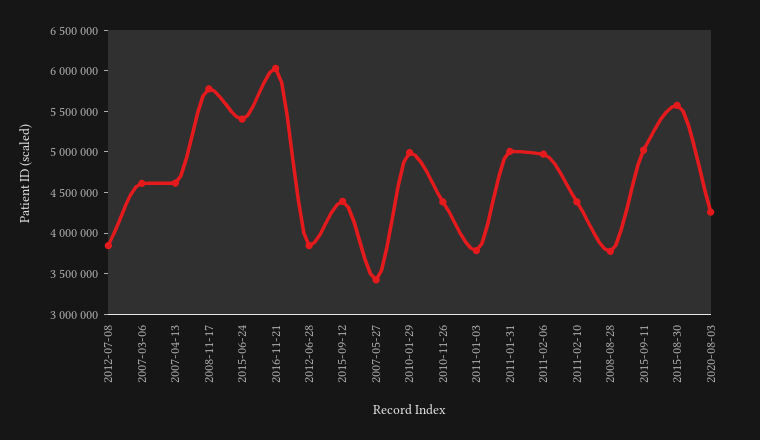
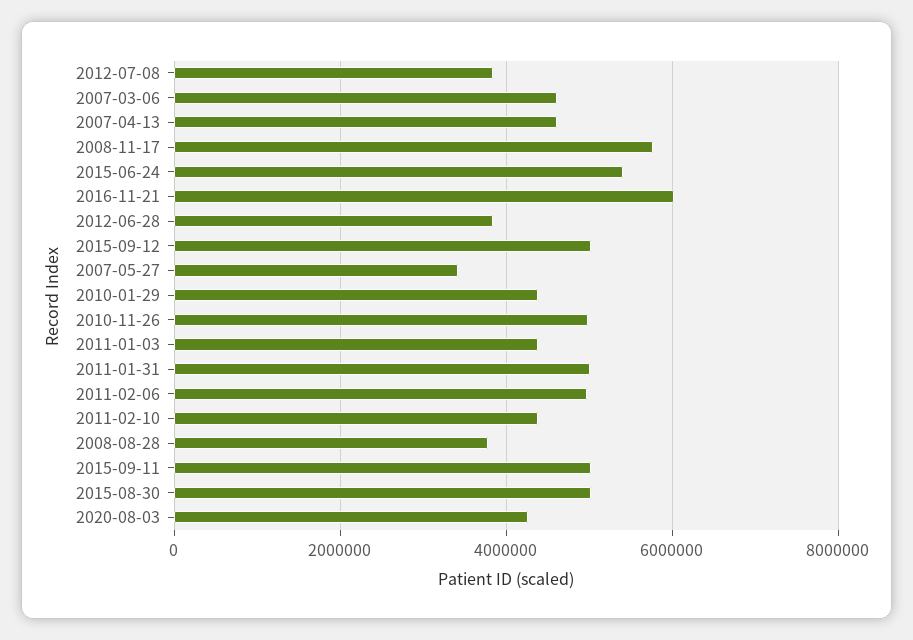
  {
    "2012-07-08": 3800000,
    "2007-03-06": 4600000,
    "2007-04-13": 4600000,
    "2008-11-17": 5800000,
    "2015-06-24": 5400000,
    "2016-11-21": 6000000,
    "2012-06-28": 3800000,
-   "2015-09-12": 4400000,
+   "2015-09-12": 5000000,
    "2007-05-27": 3400000,
-   "2010-01-29": 5000000,
+   "2010-01-29": 4400000,
-   "2010-11-26": 4400000,
+   "2010-11-26": 5000000,
-   "2011-01-03": 3800000,
+   "2011-01-03": 4400000,
    "2011-01-31": 5000000,
    "2011-02-06": 5000000,
    "2011-02-10": 4400000,
    "2008-08-28": 3800000,
    "2015-09-11": 5000000,
-   "2015-08-30": 5600000,
+   "2015-08-30": 5000000,
    "2020-08-03": 4300000
  }

